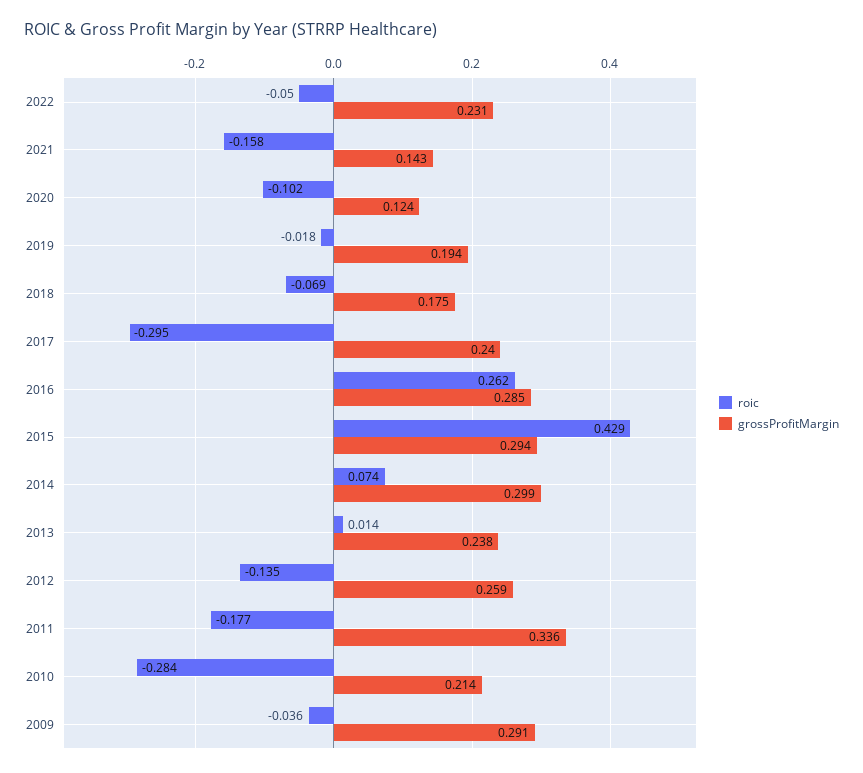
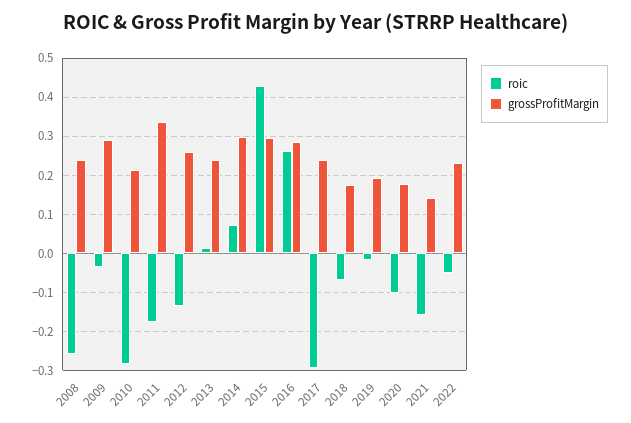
  {
    "roic": {
      "2022": -0.05,
      "2021": -0.158,
      "2020": -0.102,
      "2019": -0.018,
      "2018": -0.069,
      "2017": -0.295,
      "2016": 0.262,
      "2015": 0.429,
      "2014": 0.074,
      "2013": 0.014,
      "2012": -0.135,
      "2011": -0.177,
      "2010": -0.284,
-     "2009": -0.036
+     "2009": -0.036,
+     "2008": -0.26
    },
    "grossProfitMargin": {
      "2022": 0.231,
      "2021": 0.143,
-     "2020": 0.124,
+     "2020": 0.18,
      "2019": 0.194,
      "2018": 0.175,
      "2017": 0.24,
      "2016": 0.285,
      "2015": 0.294,
      "2014": 0.299,
      "2013": 0.238,
      "2012": 0.259,
      "2011": 0.336,
      "2010": 0.214,
-     "2009": 0.291
+     "2009": 0.291,
+     "2008": 0.24
    }
  }

